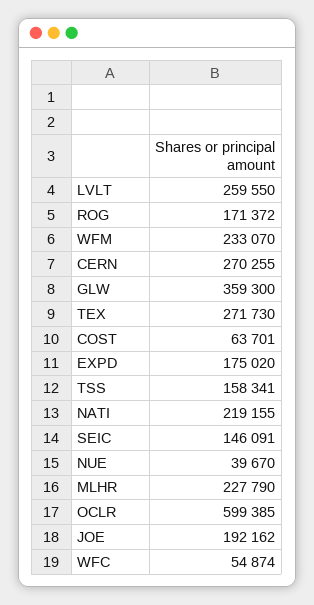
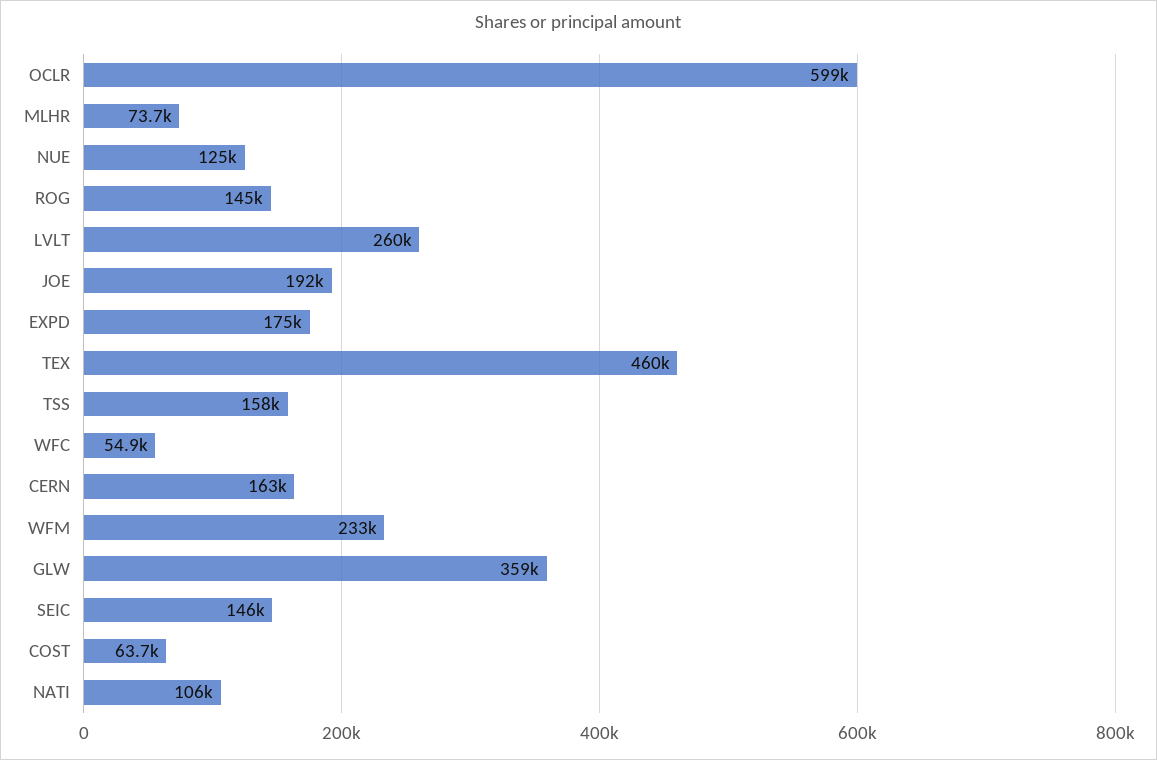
  {
    "LVLT": 259550,
-   "ROG": 171372,
+   "ROG": 145000,
    "WFM": 233070,
-   "CERN": 270255,
+   "CERN": 163000,
    "GLW": 359300,
-   "TEX": 271730,
+   "TEX": 460000,
    "COST": 63701,
    "EXPD": 175020,
    "TSS": 158341,
-   "NATI": 219155,
+   "NATI": 106000,
    "SEIC": 146091,
-   "NUE": 39670,
+   "NUE": 125000,
-   "MLHR": 227790,
+   "MLHR": 73700,
    "OCLR": 599385,
    "JOE": 192162,
    "WFC": 54874
  }

